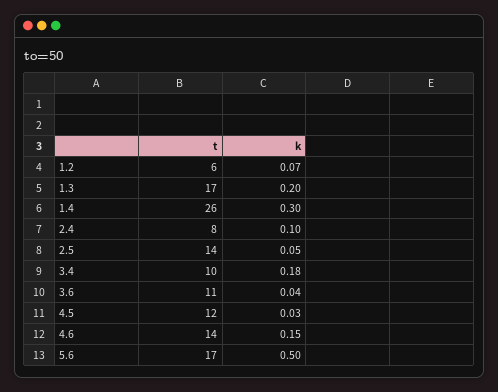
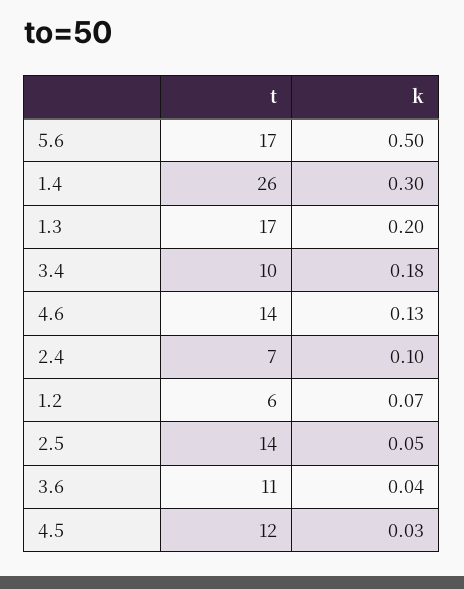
  {
    "t": {
      "1.2": 6,
      "1.3": 17,
      "1.4": 26,
-     "2.4": 8,
+     "2.4": 7,
      "2.5": 14,
      "3.4": 10,
      "3.6": 11,
      "4.5": 12,
      "4.6": 14,
      "5.6": 17
    },
    "k": {
      "1.2": 0.07,
      "1.3": 0.2,
      "1.4": 0.3,
      "2.4": 0.1,
      "2.5": 0.05,
      "3.4": 0.18,
      "3.6": 0.04,
      "4.5": 0.03,
-     "4.6": 0.15,
+     "4.6": 0.13,
      "5.6": 0.5
    }
  }

